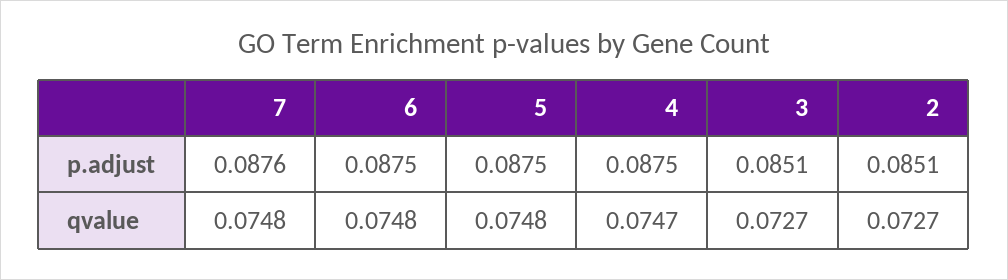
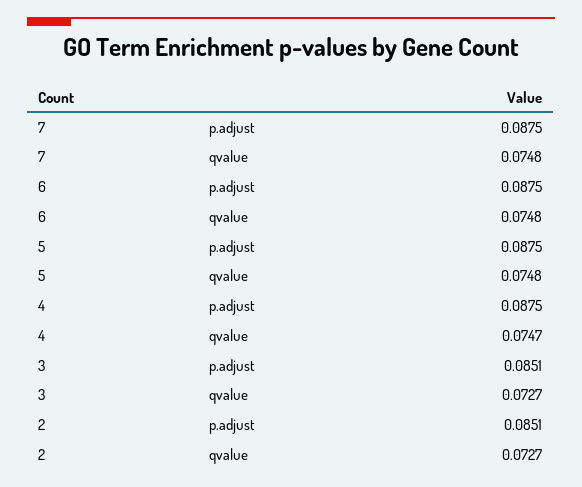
  {
    "7": {
-     "p.adjust": 0.0876,
+     "p.adjust": 0.0875,
      "qvalue": 0.0748
    },
    "6": {
      "p.adjust": 0.0875,
      "qvalue": 0.0748
    },
    "5": {
      "p.adjust": 0.0875,
      "qvalue": 0.0748
    },
    "4": {
      "p.adjust": 0.0875,
      "qvalue": 0.0747
    },
    "3": {
      "p.adjust": 0.0851,
      "qvalue": 0.0727
    },
    "2": {
      "p.adjust": 0.0851,
      "qvalue": 0.0727
    }
  }

